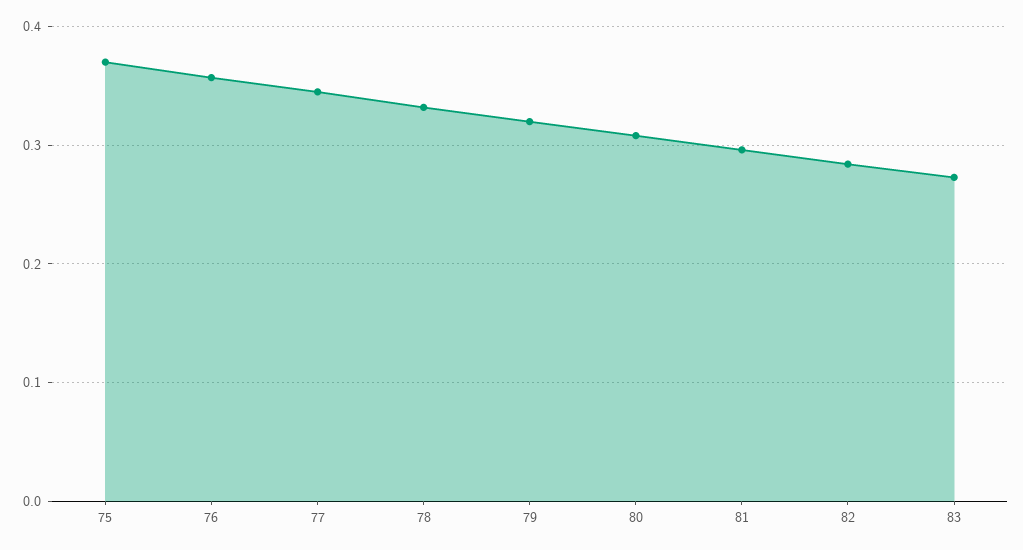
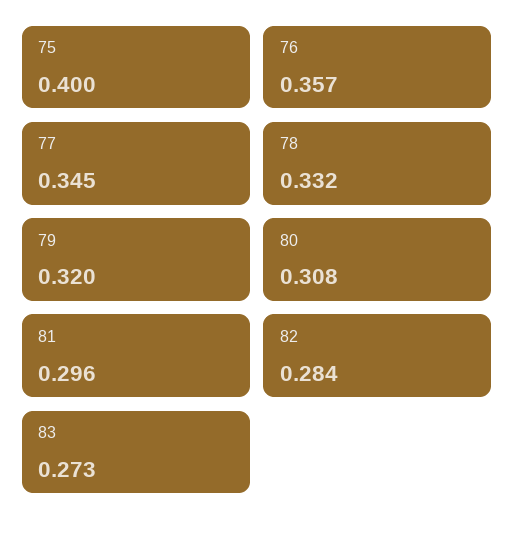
  {
-   "75": 0.37,
+   "75": 0.4,
    "76": 0.357,
    "77": 0.345,
    "78": 0.332,
    "79": 0.32,
    "80": 0.308,
    "81": 0.296,
    "82": 0.284,
    "83": 0.273
  }

